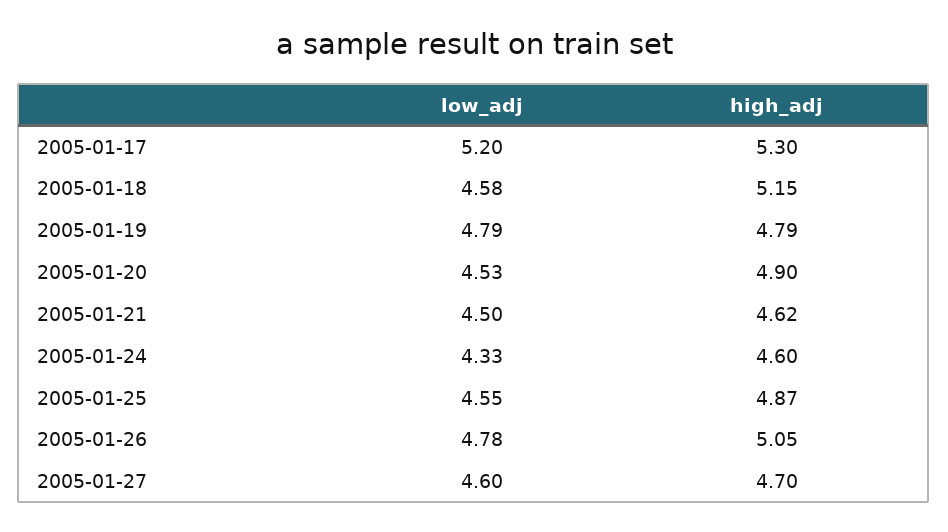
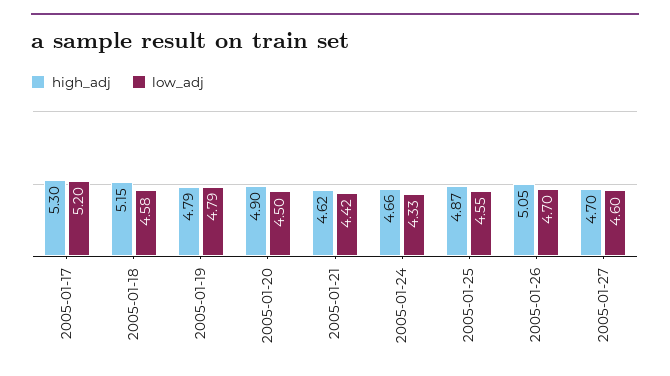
  {
    "low_adj": {
      "2005-01-17": 5.2,
      "2005-01-18": 4.58,
      "2005-01-19": 4.79,
-     "2005-01-20": 4.53,
+     "2005-01-20": 4.5,
-     "2005-01-21": 4.5,
+     "2005-01-21": 4.42,
      "2005-01-24": 4.33,
      "2005-01-25": 4.55,
-     "2005-01-26": 4.78,
+     "2005-01-26": 4.7,
      "2005-01-27": 4.6
    },
    "high_adj": {
      "2005-01-17": 5.3,
      "2005-01-18": 5.15,
      "2005-01-19": 4.79,
      "2005-01-20": 4.9,
      "2005-01-21": 4.62,
-     "2005-01-24": 4.6,
+     "2005-01-24": 4.66,
      "2005-01-25": 4.87,
      "2005-01-26": 5.05,
      "2005-01-27": 4.7
    }
  }

